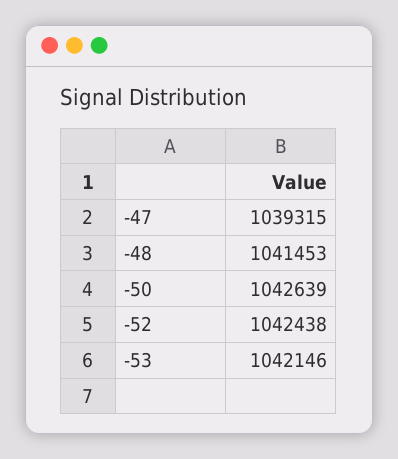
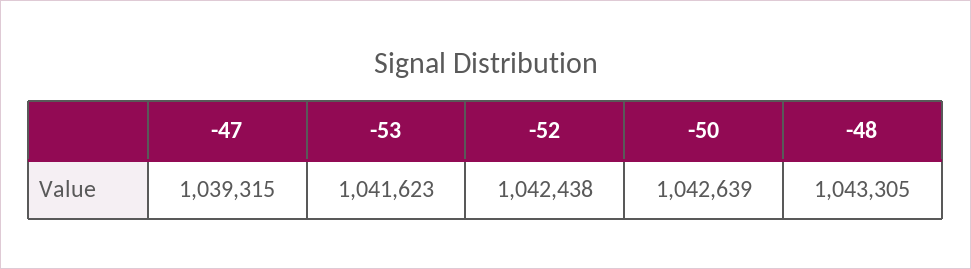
  {
    "-47": 1039315,
-   "-48": 1041453,
+   "-48": 1043305,
    "-50": 1042639,
    "-52": 1042438,
-   "-53": 1042146
+   "-53": 1041623
  }

